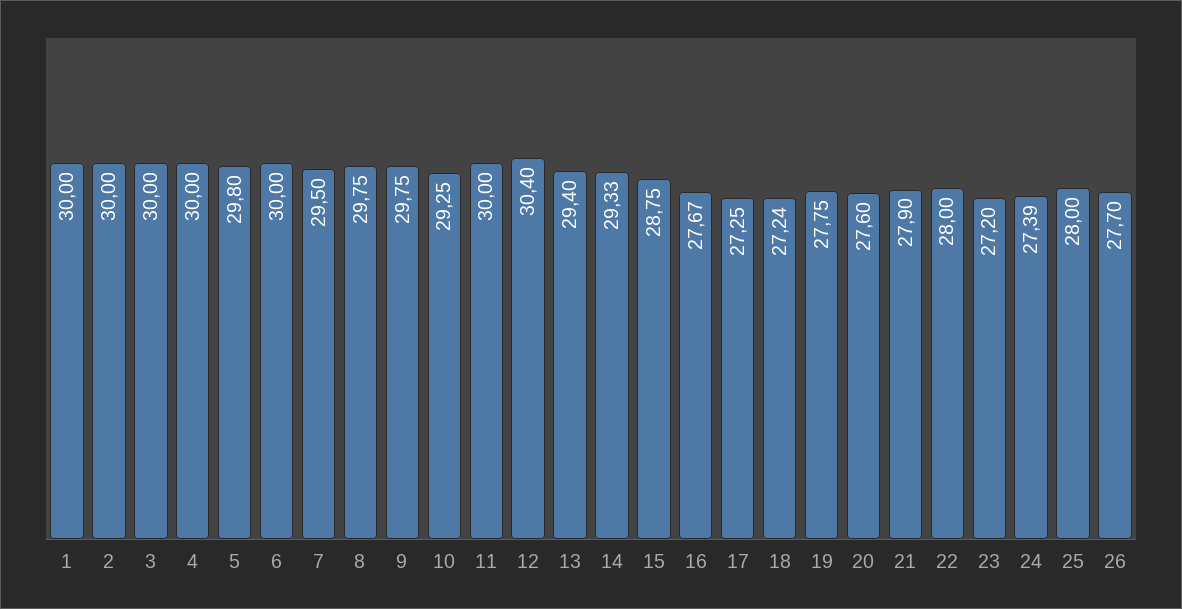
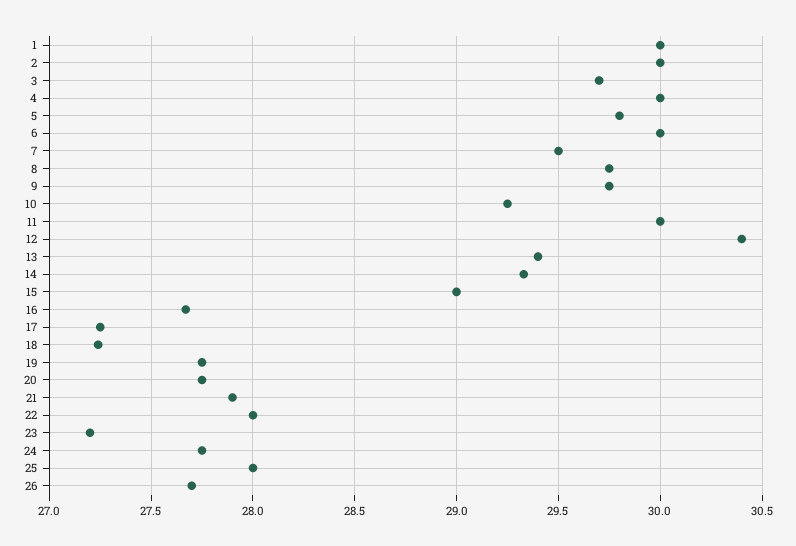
  {
    "1": 30,
    "2": 30,
-   "3": 30,
+   "3": 29.7,
    "4": 30,
    "5": 29.8,
    "6": 30,
    "7": 29.5,
    "8": 29.75,
    "9": 29.75,
    "10": 29.25,
    "11": 30,
    "12": 30.4,
    "13": 29.4,
    "14": 29.33,
-   "15": 28.75,
+   "15": 29,
    "16": 27.67,
    "17": 27.25,
    "18": 27.24,
    "19": 27.75,
-   "20": 27.6,
+   "20": 27.75,
    "21": 27.9,
    "22": 28,
    "23": 27.2,
-   "24": 27.39,
+   "24": 27.75,
    "25": 28,
    "26": 27.7
  }

